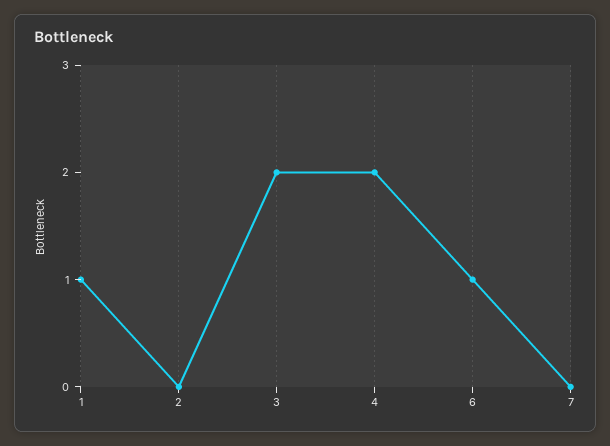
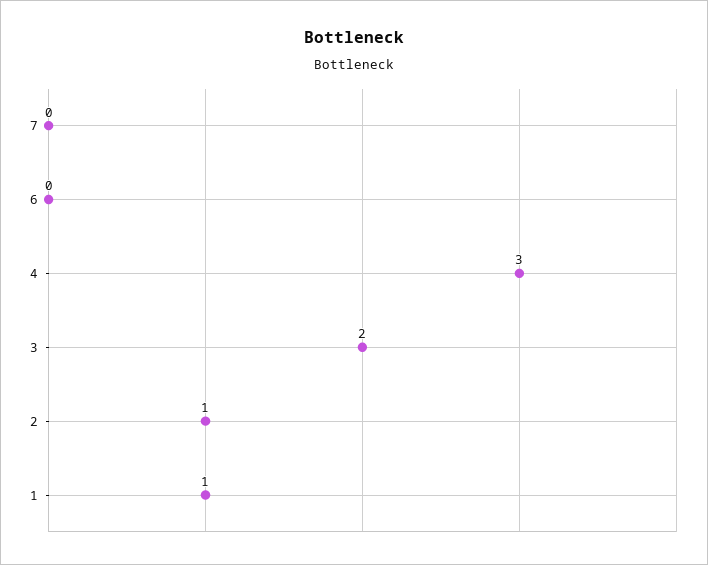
  {
    "1": 1,
-   "2": 0,
+   "2": 1,
    "3": 2,
-   "4": 2,
+   "4": 3,
-   "6": 1,
+   "6": 0,
    "7": 0
  }

